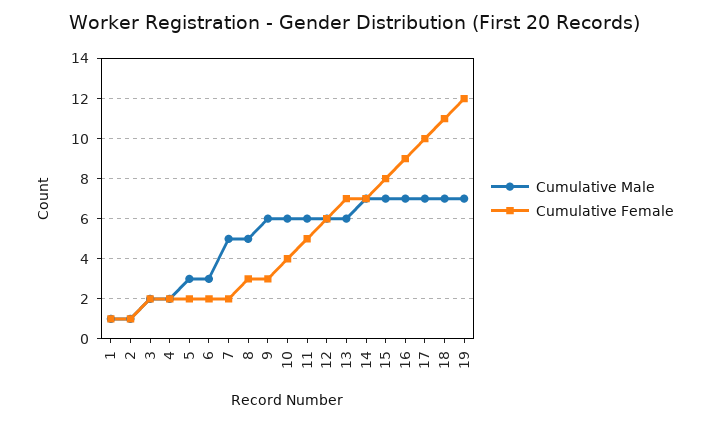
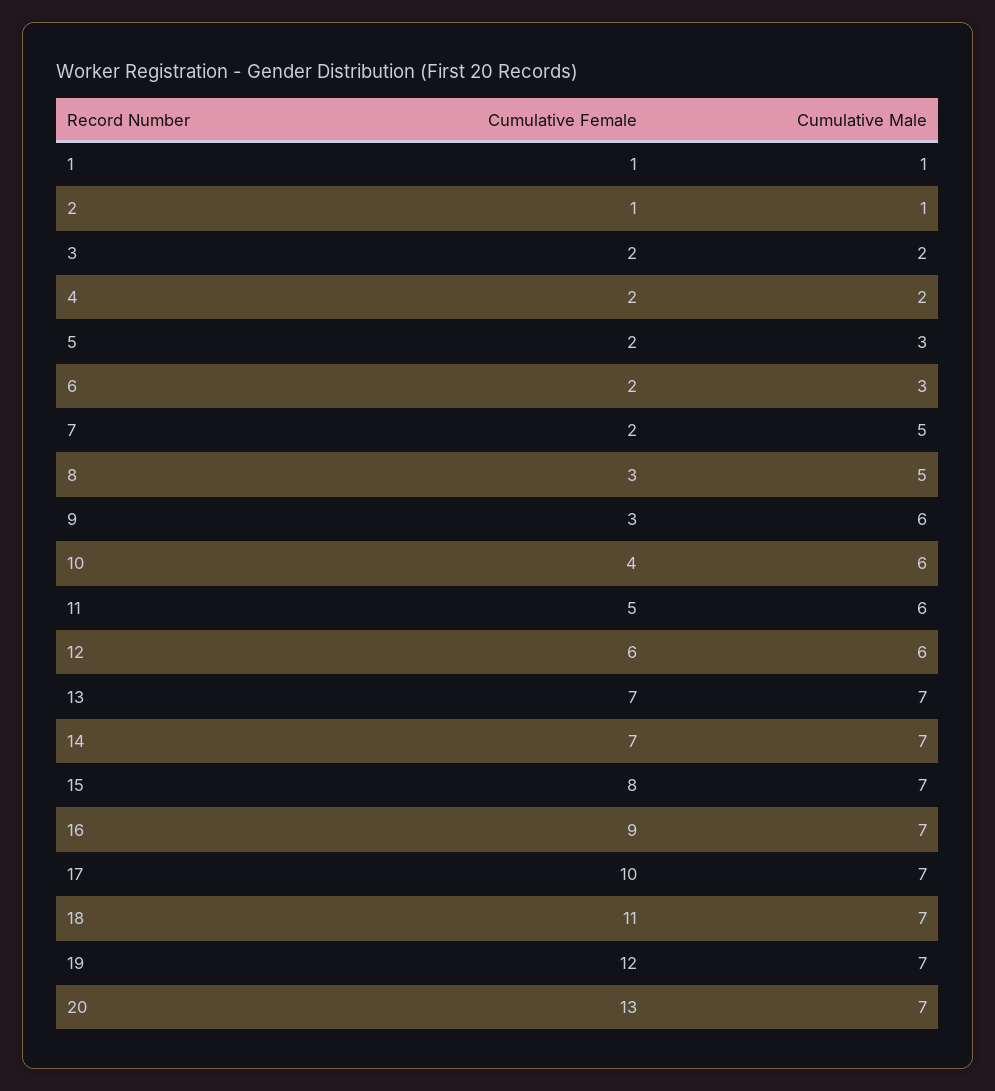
  {
    "Cumulative Male": {
      "1": 1,
      "2": 1,
      "3": 2,
      "4": 2,
      "5": 3,
      "6": 3,
      "7": 5,
      "8": 5,
      "9": 6,
      "10": 6,
      "11": 6,
      "12": 6,
-     "13": 6,
+     "13": 7,
      "14": 7,
      "15": 7,
      "16": 7,
      "17": 7,
      "18": 7,
-     "19": 7
+     "19": 7,
+     "20": 7
    },
    "Cumulative Female": {
      "1": 1,
      "2": 1,
      "3": 2,
      "4": 2,
      "5": 2,
      "6": 2,
      "7": 2,
      "8": 3,
      "9": 3,
      "10": 4,
      "11": 5,
      "12": 6,
      "13": 7,
      "14": 7,
      "15": 8,
      "16": 9,
      "17": 10,
      "18": 11,
-     "19": 12
+     "19": 12,
+     "20": 13
    }
  }

